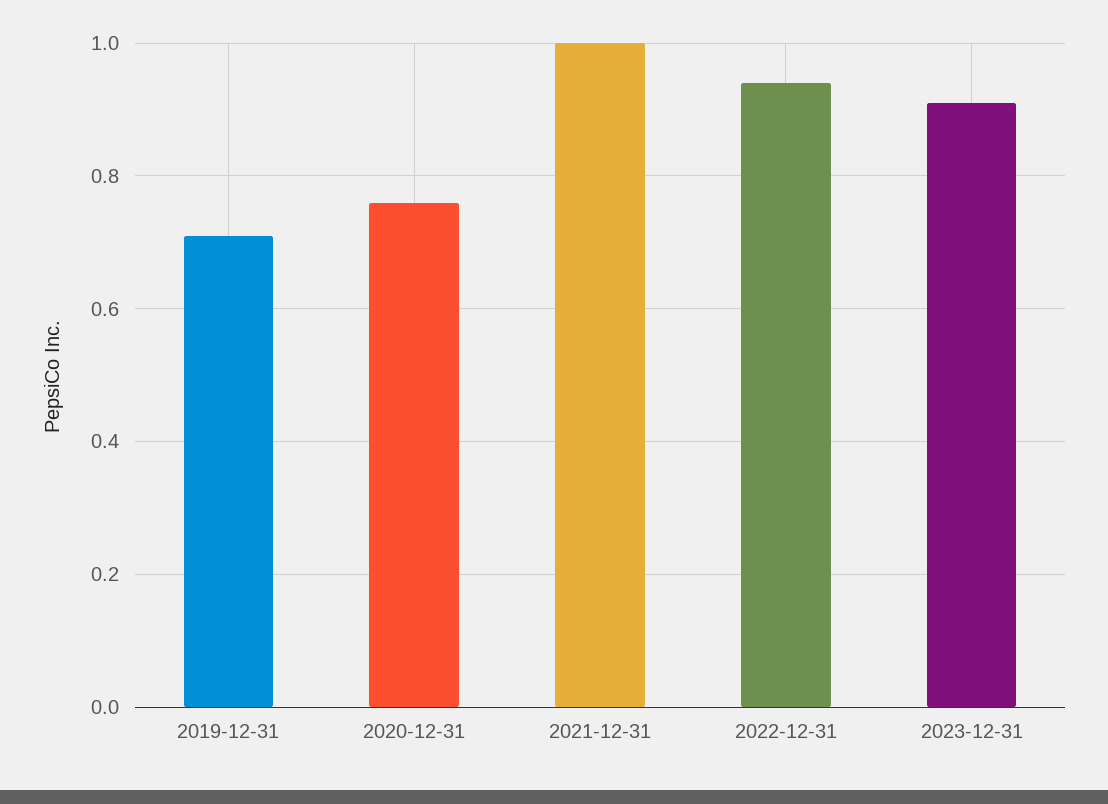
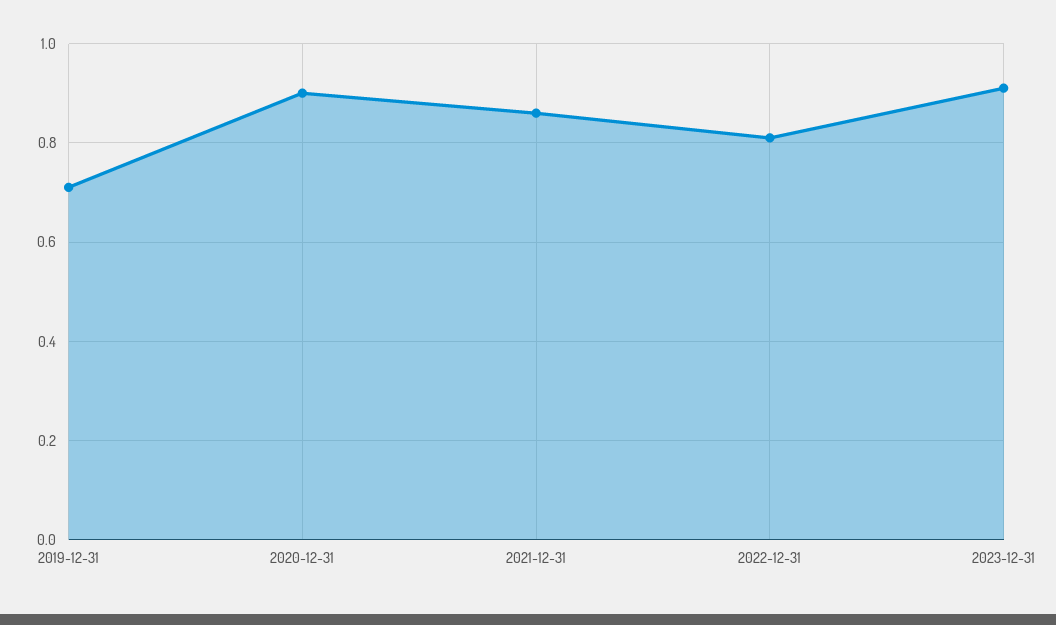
  {
    "2019-12-31": 0.7,
-   "2020-12-31": 0.75,
+   "2020-12-31": 0.9,
-   "2021-12-31": 1,
+   "2021-12-31": 0.85,
-   "2022-12-31": 0.95,
+   "2022-12-31": 0.8,
    "2023-12-31": 0.9
  }

